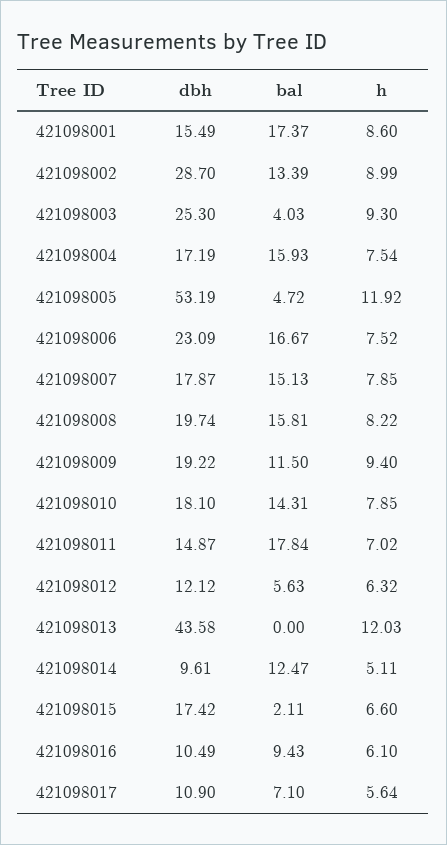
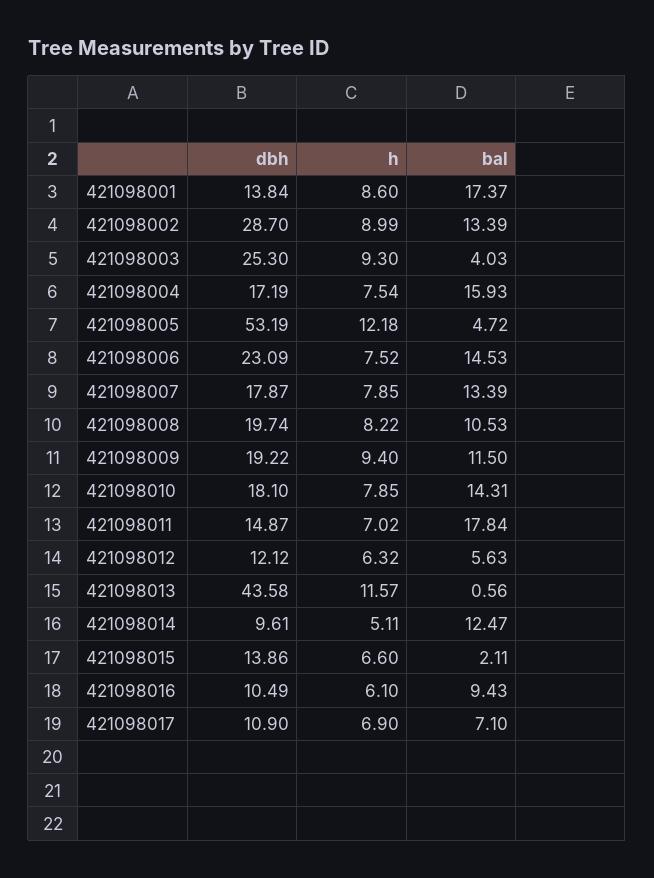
  {
    "dbh": {
-     "421098001": 15.49,
+     "421098001": 13.84,
      "421098002": 28.7,
      "421098003": 25.3,
      "421098004": 17.19,
      "421098005": 53.19,
      "421098006": 23.09,
      "421098007": 17.87,
      "421098008": 19.74,
      "421098009": 19.22,
      "421098010": 18.1,
      "421098011": 14.87,
      "421098012": 12.12,
      "421098013": 43.58,
      "421098014": 9.61,
-     "421098015": 17.42,
+     "421098015": 13.86,
      "421098016": 10.49,
      "421098017": 10.9
    },
    "bal": {
      "421098001": 17.37,
      "421098002": 13.39,
      "421098003": 4.03,
      "421098004": 15.93,
      "421098005": 4.72,
-     "421098006": 16.67,
+     "421098006": 14.53,
-     "421098007": 15.13,
+     "421098007": 13.39,
-     "421098008": 15.81,
+     "421098008": 10.53,
      "421098009": 11.5,
      "421098010": 14.31,
      "421098011": 17.84,
      "421098012": 5.63,
-     "421098013": 0,
+     "421098013": 0.56,
      "421098014": 12.47,
      "421098015": 2.11,
      "421098016": 9.43,
      "421098017": 7.1
    },
    "h": {
      "421098001": 8.6,
      "421098002": 8.99,
      "421098003": 9.3,
      "421098004": 7.54,
-     "421098005": 11.92,
+     "421098005": 12.18,
      "421098006": 7.52,
      "421098007": 7.85,
      "421098008": 8.22,
      "421098009": 9.4,
      "421098010": 7.85,
      "421098011": 7.02,
      "421098012": 6.32,
-     "421098013": 12.03,
+     "421098013": 11.57,
      "421098014": 5.11,
      "421098015": 6.6,
      "421098016": 6.1,
-     "421098017": 5.64
+     "421098017": 6.9
    }
  }

